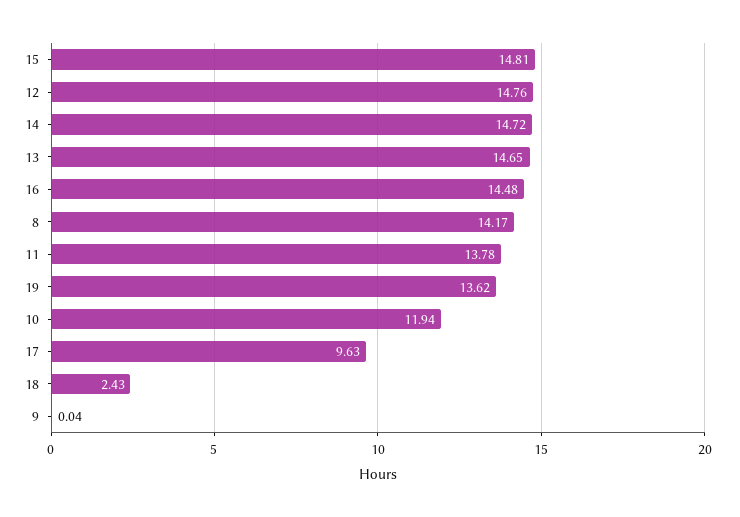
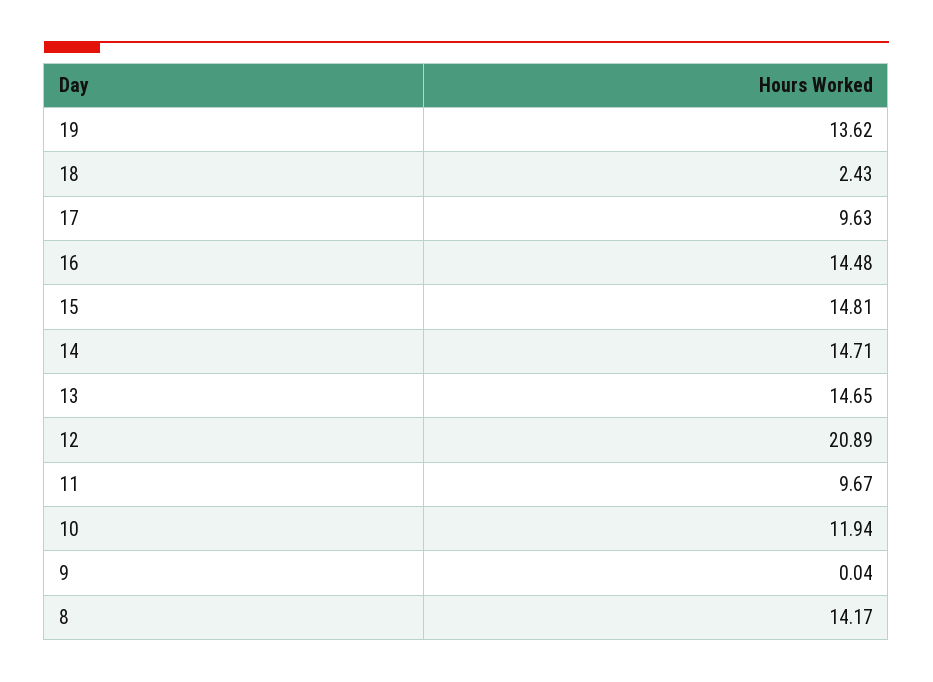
  {
    "15": 14.81,
-   "12": 14.76,
+   "12": 20.89,
-   "14": 14.72,
+   "14": 14.71,
    "13": 14.65,
    "16": 14.48,
    "8": 14.17,
-   "11": 13.78,
+   "11": 9.67,
    "19": 13.62,
    "10": 11.94,
    "17": 9.63,
    "18": 2.43,
    "9": 0.04
  }

